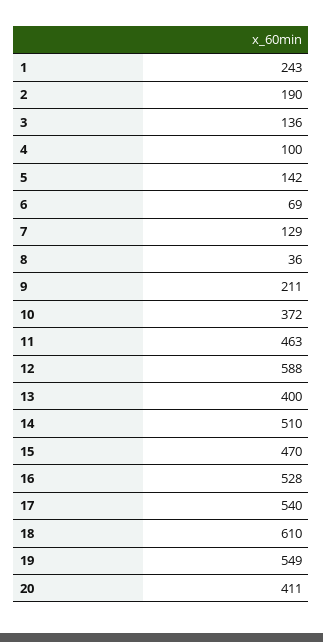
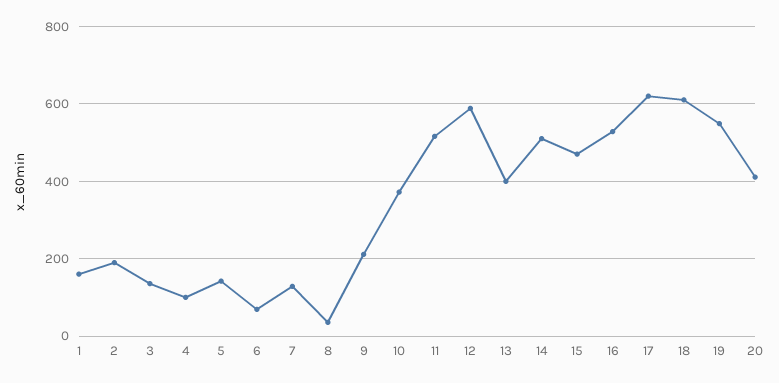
  {
-   "1": 243,
+   "1": 160,
    "2": 190,
    "3": 136,
    "4": 100,
    "5": 142,
    "6": 69,
    "7": 129,
    "8": 36,
    "9": 211,
    "10": 372,
-   "11": 463,
+   "11": 520,
    "12": 588,
    "13": 400,
    "14": 510,
    "15": 470,
    "16": 528,
-   "17": 540,
+   "17": 620,
    "18": 610,
    "19": 549,
    "20": 411
  }

